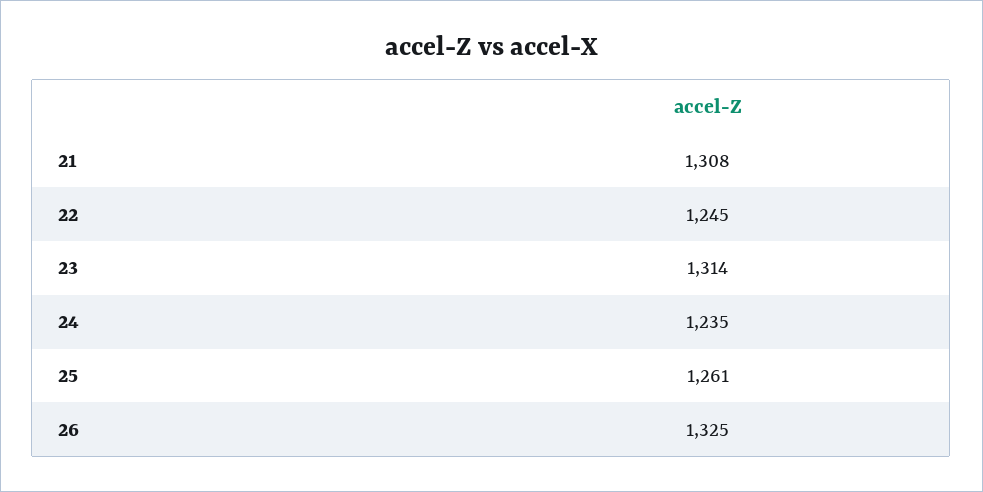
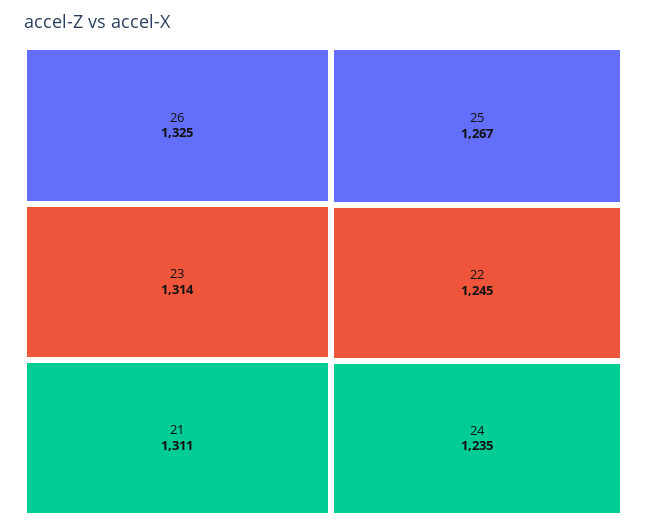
  {
-   "21": 1308,
+   "21": 1311,
    "22": 1245,
    "23": 1314,
    "24": 1235,
-   "25": 1261,
+   "25": 1267,
    "26": 1325
  }

